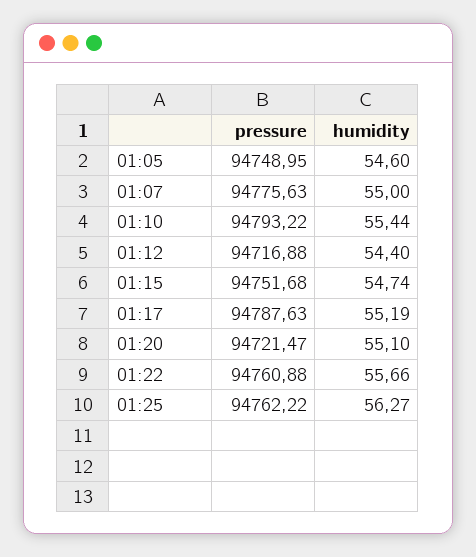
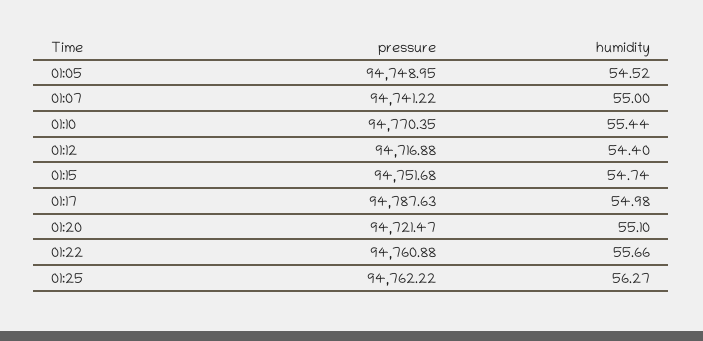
  {
    "pressure": {
      "01:05": 94748.95,
-     "01:07": 94775.63,
+     "01:07": 94741.22,
-     "01:10": 94793.22,
+     "01:10": 94770.35,
      "01:12": 94716.88,
      "01:15": 94751.68,
      "01:17": 94787.63,
      "01:20": 94721.47,
      "01:22": 94760.88,
      "01:25": 94762.22
    },
    "humidity": {
-     "01:05": 54.6,
+     "01:05": 54.52,
      "01:07": 55,
      "01:10": 55.44,
      "01:12": 54.4,
      "01:15": 54.74,
-     "01:17": 55.19,
+     "01:17": 54.98,
      "01:20": 55.1,
      "01:22": 55.66,
      "01:25": 56.27
    }
  }

